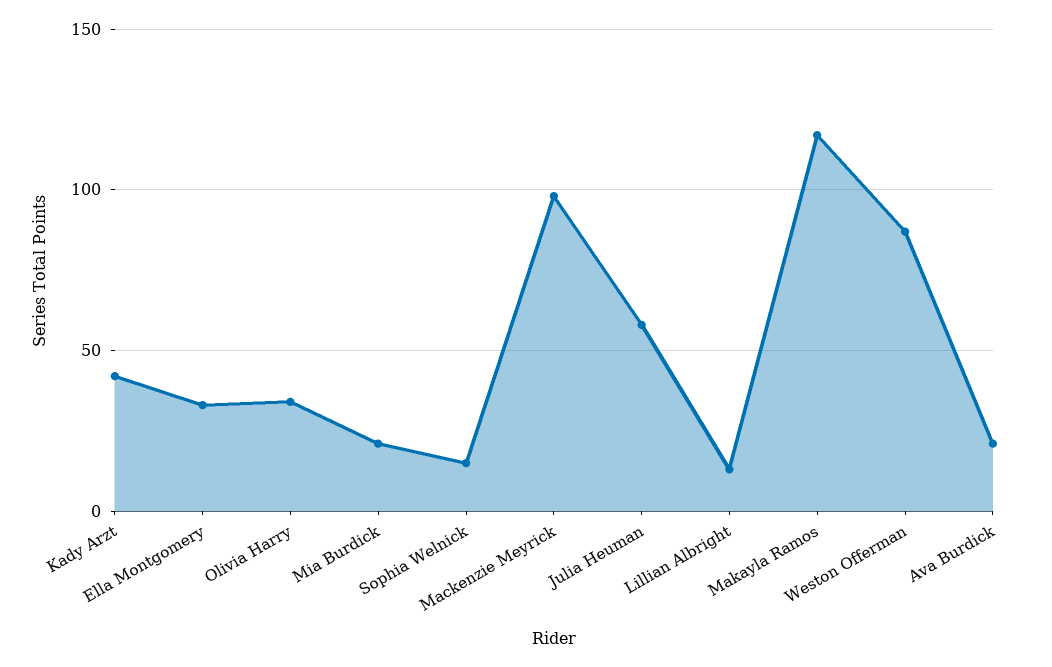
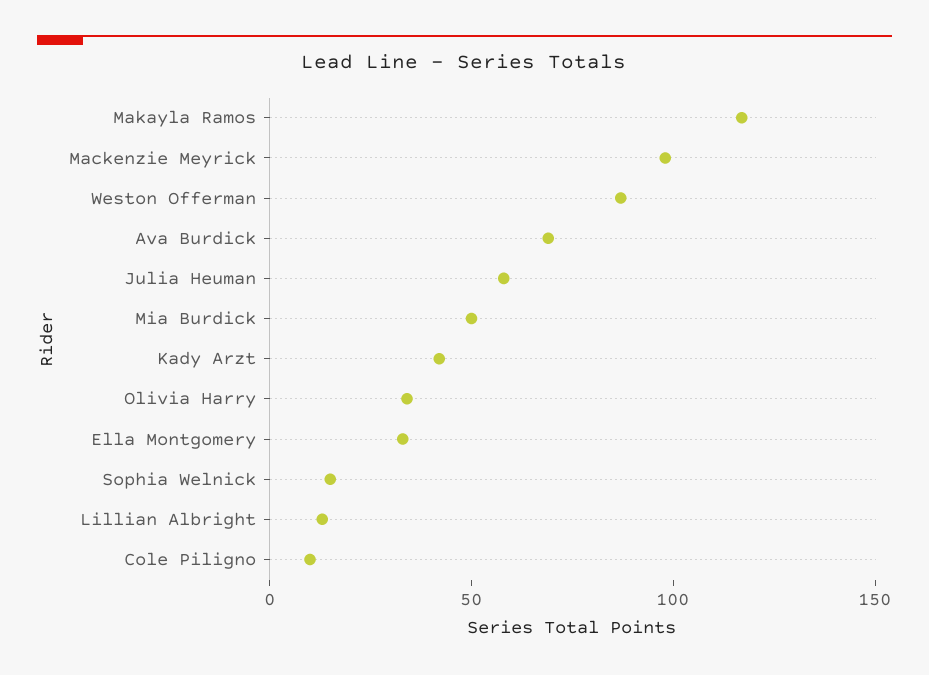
  {
    "Kady Arzt": 40,
    "Ella Montgomery": 35,
    "Olivia Harry": 35,
-   "Mia Burdick": 20,
+   "Mia Burdick": 50,
    "Sophia Welnick": 15,
    "Mackenzie Meyrick": 100,
    "Julia Heuman": 60,
    "Lillian Albright": 15,
    "Makayla Ramos": 115,
    "Weston Offerman": 85,
-   "Ava Burdick": 20
+   "Ava Burdick": 70,
+   "Cole Piligno": 10
  }

